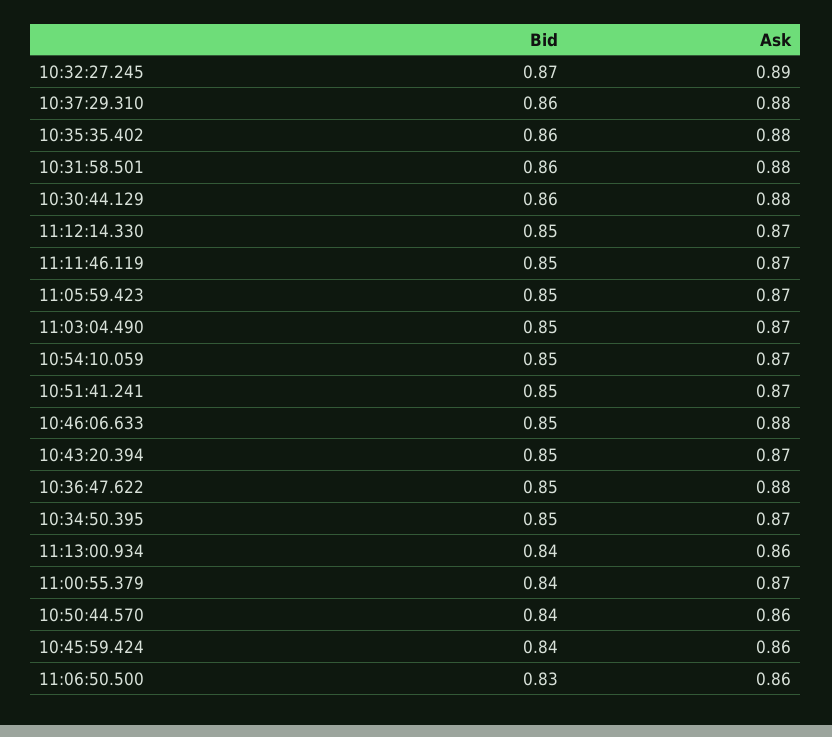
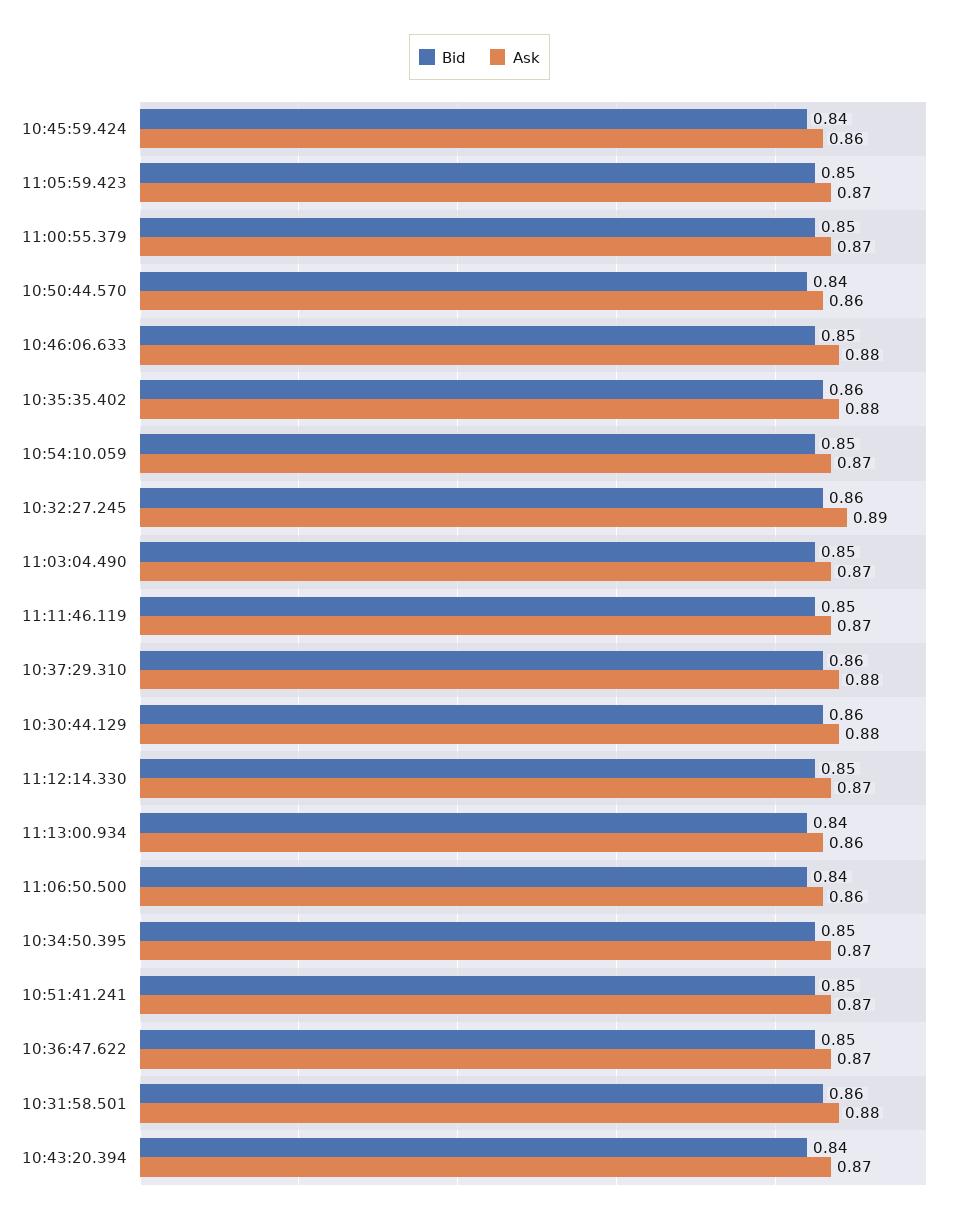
  {
    "Bid": {
-     "10:32:27.245": 0.87,
+     "10:32:27.245": 0.86,
      "10:37:29.310": 0.86,
      "10:35:35.402": 0.86,
      "10:31:58.501": 0.86,
      "10:30:44.129": 0.86,
      "11:12:14.330": 0.85,
      "11:11:46.119": 0.85,
      "11:05:59.423": 0.85,
      "11:03:04.490": 0.85,
      "10:54:10.059": 0.85,
      "10:51:41.241": 0.85,
      "10:46:06.633": 0.85,
-     "10:43:20.394": 0.85,
+     "10:43:20.394": 0.84,
      "10:36:47.622": 0.85,
      "10:34:50.395": 0.85,
      "11:13:00.934": 0.84,
-     "11:00:55.379": 0.84,
+     "11:00:55.379": 0.85,
      "10:50:44.570": 0.84,
      "10:45:59.424": 0.84,
-     "11:06:50.500": 0.83
+     "11:06:50.500": 0.84
    },
    "Ask": {
      "10:32:27.245": 0.89,
      "10:37:29.310": 0.88,
      "10:35:35.402": 0.88,
      "10:31:58.501": 0.88,
      "10:30:44.129": 0.88,
      "11:12:14.330": 0.87,
      "11:11:46.119": 0.87,
      "11:05:59.423": 0.87,
      "11:03:04.490": 0.87,
      "10:54:10.059": 0.87,
      "10:51:41.241": 0.87,
      "10:46:06.633": 0.88,
      "10:43:20.394": 0.87,
-     "10:36:47.622": 0.88,
+     "10:36:47.622": 0.87,
      "10:34:50.395": 0.87,
      "11:13:00.934": 0.86,
      "11:00:55.379": 0.87,
      "10:50:44.570": 0.86,
      "10:45:59.424": 0.86,
      "11:06:50.500": 0.86
    }
  }

